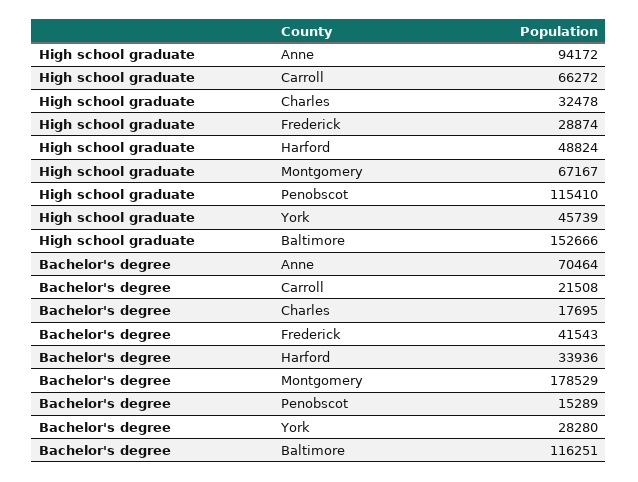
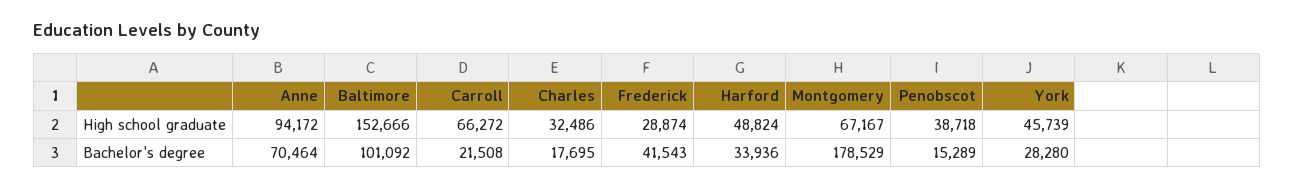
  {
    "High school graduate": {
      "Anne": 94172,
      "Carroll": 66272,
-     "Charles": 32478,
+     "Charles": 32486,
      "Frederick": 28874,
      "Harford": 48824,
      "Montgomery": 67167,
-     "Penobscot": 115410,
+     "Penobscot": 38718,
      "York": 45739,
      "Baltimore": 152666
    },
    "Bachelor's degree": {
      "Anne": 70464,
      "Carroll": 21508,
      "Charles": 17695,
      "Frederick": 41543,
      "Harford": 33936,
      "Montgomery": 178529,
      "Penobscot": 15289,
      "York": 28280,
-     "Baltimore": 116251
+     "Baltimore": 101092
    }
  }

